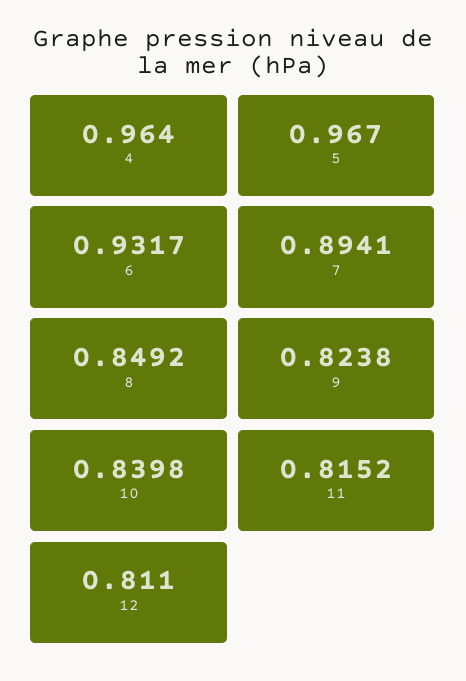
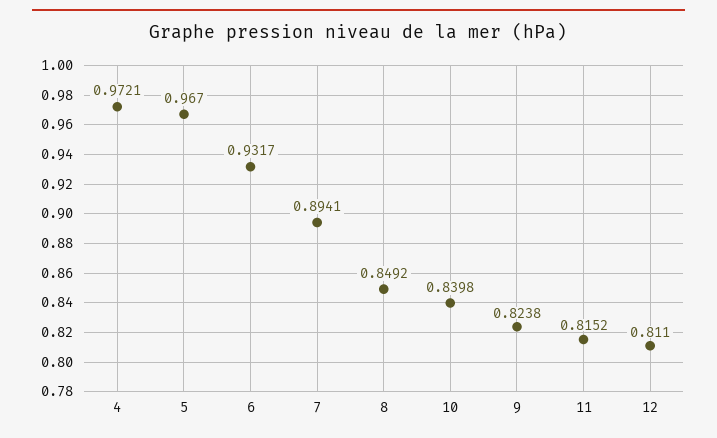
  {
-   "4": 0.964,
+   "4": 0.9721,
    "5": 0.967,
    "6": 0.9317,
    "7": 0.8941,
    "8": 0.8492,
    "9": 0.8238,
    "10": 0.8398,
    "11": 0.8152,
    "12": 0.811
  }

